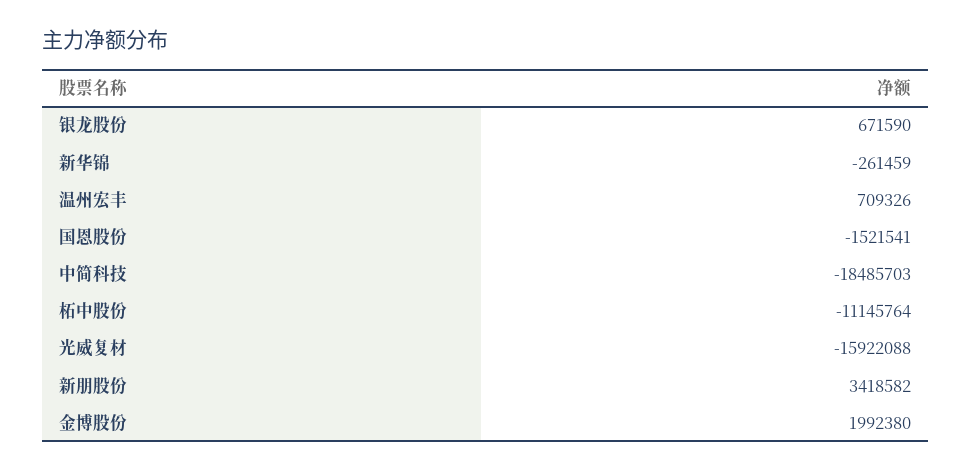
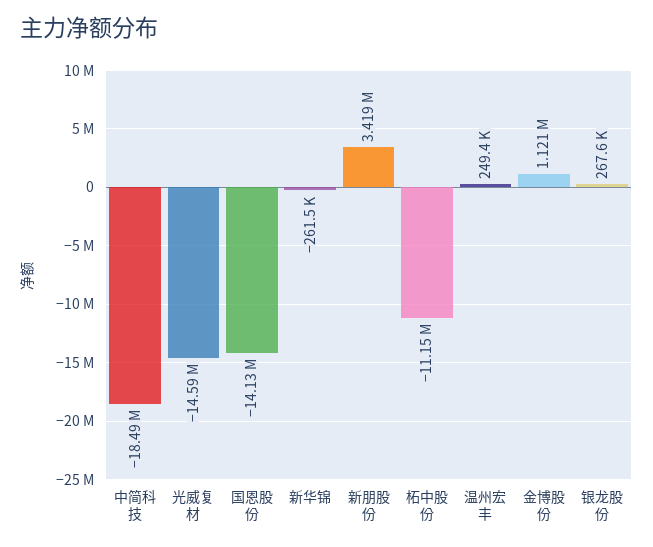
  {
-   "银龙股份": 671590,
+   "银龙股份": 267600,
    "新华锦": -261459,
-   "温州宏丰": 709326,
+   "温州宏丰": 249400,
-   "国恩股份": -1521541,
+   "国恩股份": -14130000,
    "中简科技": -18485703,
    "柘中股份": -11145764,
-   "光威复材": -15922088,
+   "光威复材": -14590000,
    "新朋股份": 3418582,
-   "金博股份": 1992380
+   "金博股份": 1121000
  }

